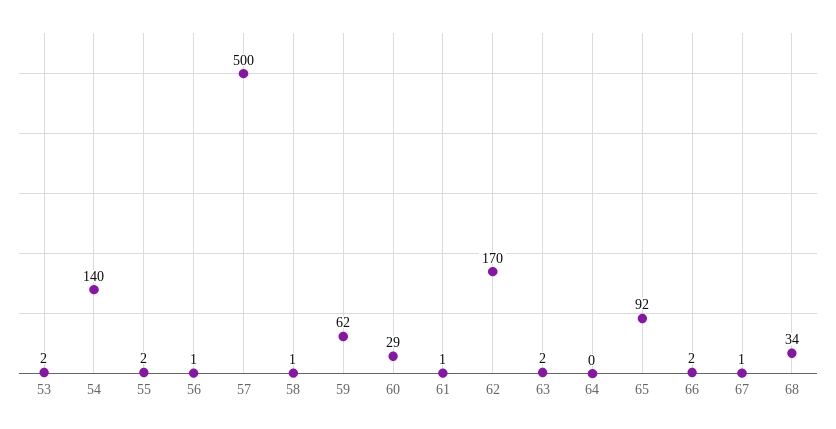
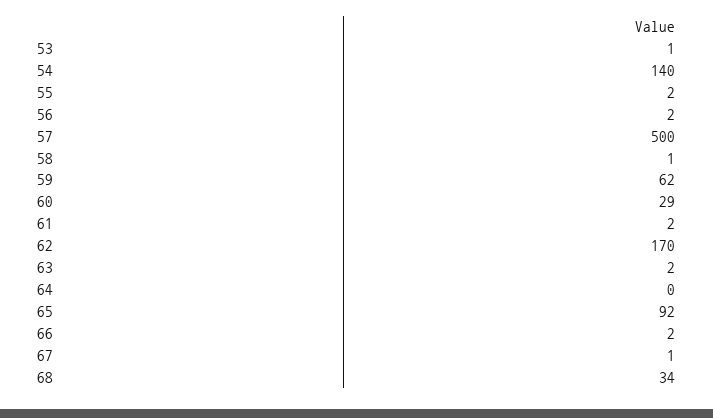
  {
-   "53": 2,
+   "53": 1,
    "54": 140,
    "55": 2,
-   "56": 1,
+   "56": 2,
    "57": 500,
    "58": 1,
    "59": 62,
    "60": 29,
-   "61": 1,
+   "61": 2,
    "62": 170,
    "63": 2,
    "64": 0,
    "65": 92,
    "66": 2,
    "67": 1,
    "68": 34
  }

